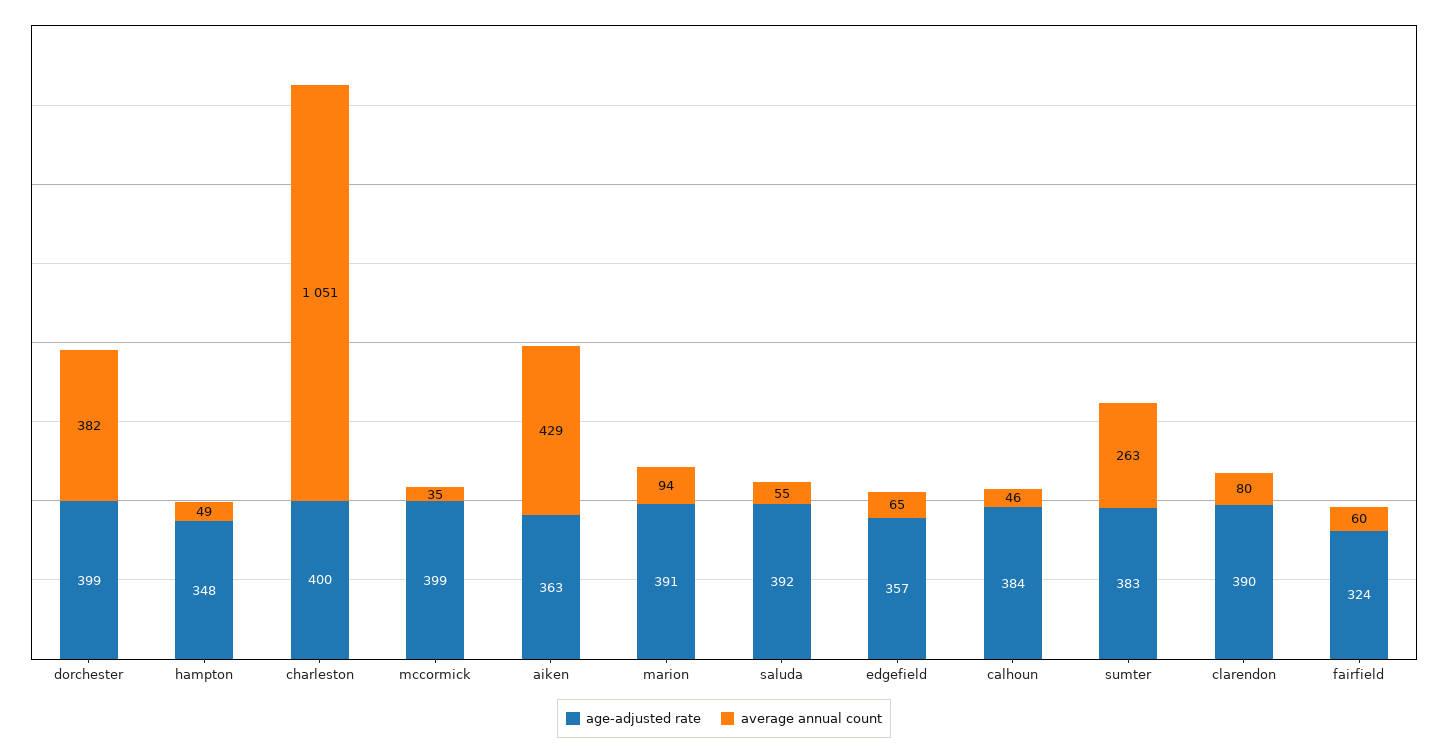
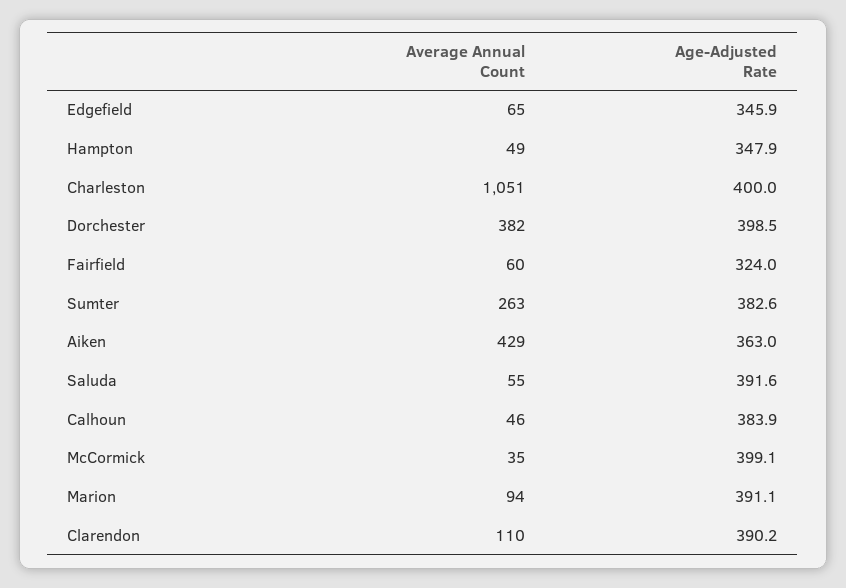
  {
    "age-adjusted rate": {
      "dorchester": 398.5,
      "hampton": 347.9,
      "charleston": 400,
      "mccormick": 399.1,
      "aiken": 363,
      "marion": 391.1,
      "saluda": 391.6,
-     "edgefield": 357,
+     "edgefield": 345.9,
      "calhoun": 383.9,
      "sumter": 382.6,
      "clarendon": 390.2,
      "fairfield": 324
    },
    "average annual count": {
      "dorchester": 382,
      "hampton": 49,
      "charleston": 1051,
      "mccormick": 35,
      "aiken": 429,
      "marion": 94,
      "saluda": 55,
      "edgefield": 65,
      "calhoun": 46,
      "sumter": 263,
-     "clarendon": 80,
+     "clarendon": 110,
      "fairfield": 60
    }
  }

